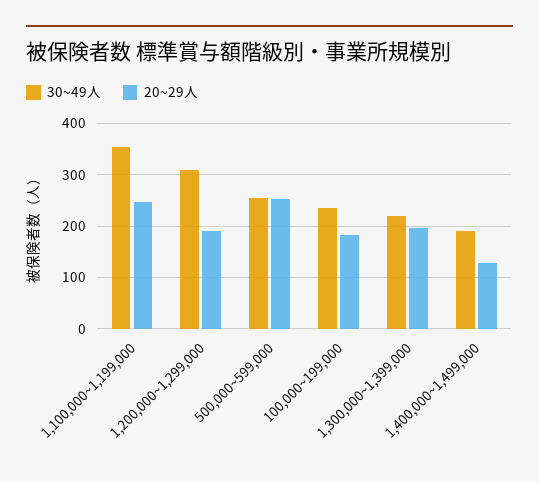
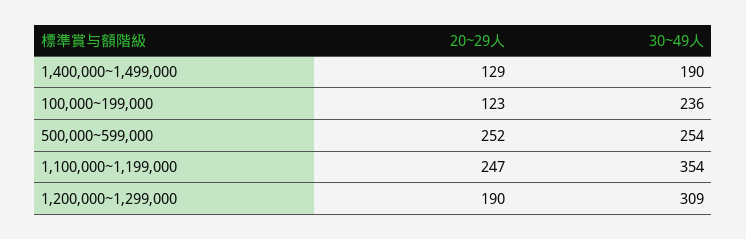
  {
    "30~49人": {
      "1,100,000~1,199,000": 354,
      "1,200,000~1,299,000": 309,
      "500,000~599,000": 254,
      "100,000~199,000": 236,
-     "1,300,000~1,399,000": 220,
      "1,400,000~1,499,000": 190
    },
    "20~29人": {
      "1,100,000~1,199,000": 247,
      "1,200,000~1,299,000": 190,
      "500,000~599,000": 252,
-     "100,000~199,000": 180,
+     "100,000~199,000": 123,
-     "1,300,000~1,399,000": 200,
      "1,400,000~1,499,000": 129
    }
  }

